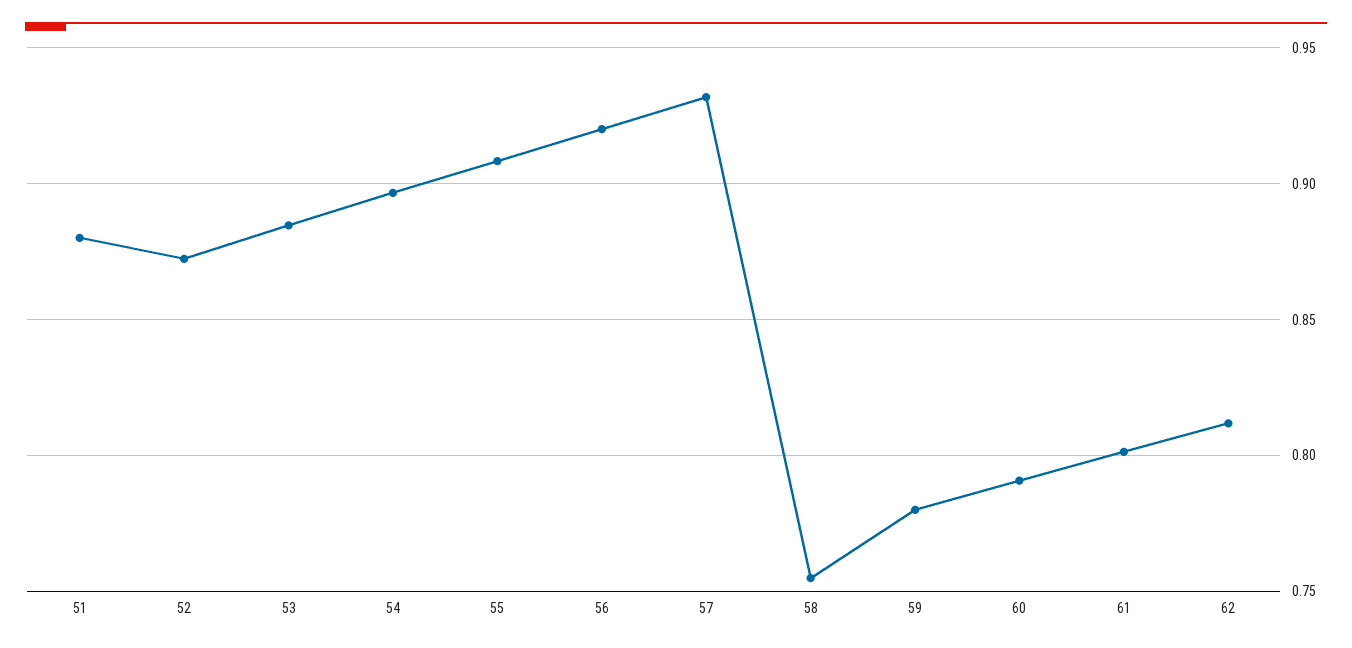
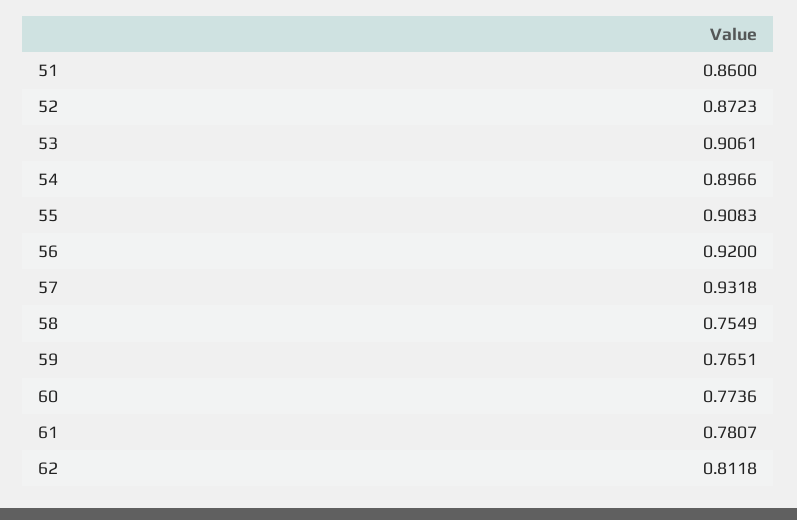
  {
-   "51": 0.88,
+   "51": 0.86,
    "52": 0.8723,
-   "53": 0.885,
+   "53": 0.9061,
    "54": 0.8966,
    "55": 0.9083,
    "56": 0.92,
    "57": 0.9318,
    "58": 0.7549,
-   "59": 0.78,
+   "59": 0.7651,
-   "60": 0.79,
+   "60": 0.7736,
-   "61": 0.8,
+   "61": 0.7807,
    "62": 0.8118
  }

